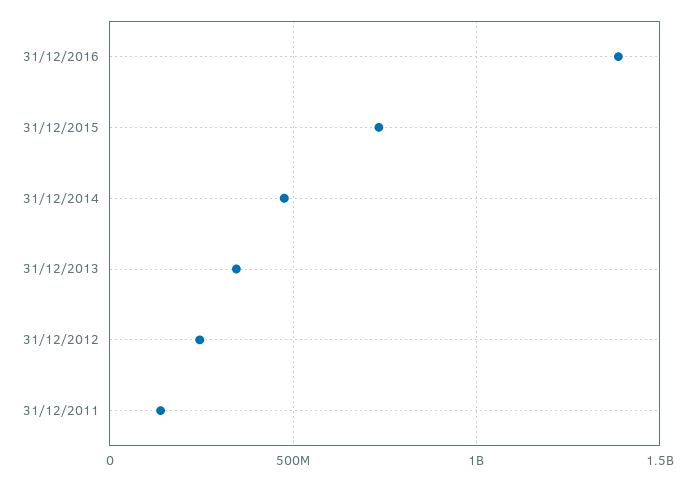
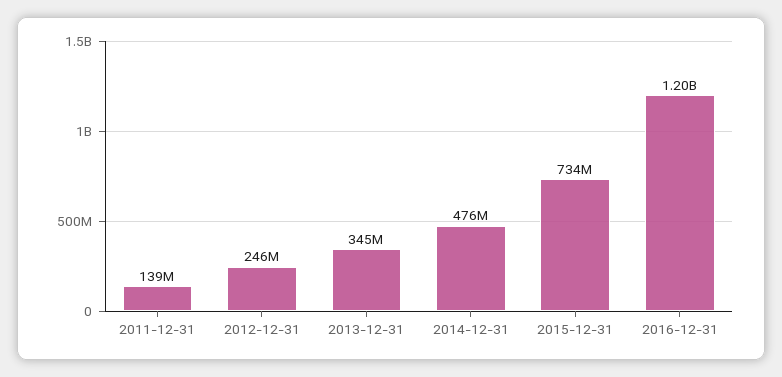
  {
-   "31/12/2016": 1400000000,
+   "31/12/2016": 1200000000,
    "31/12/2015": 734000000,
    "31/12/2014": 476000000,
    "31/12/2013": 345000000,
    "31/12/2012": 246000000,
    "31/12/2011": 139000000
  }

